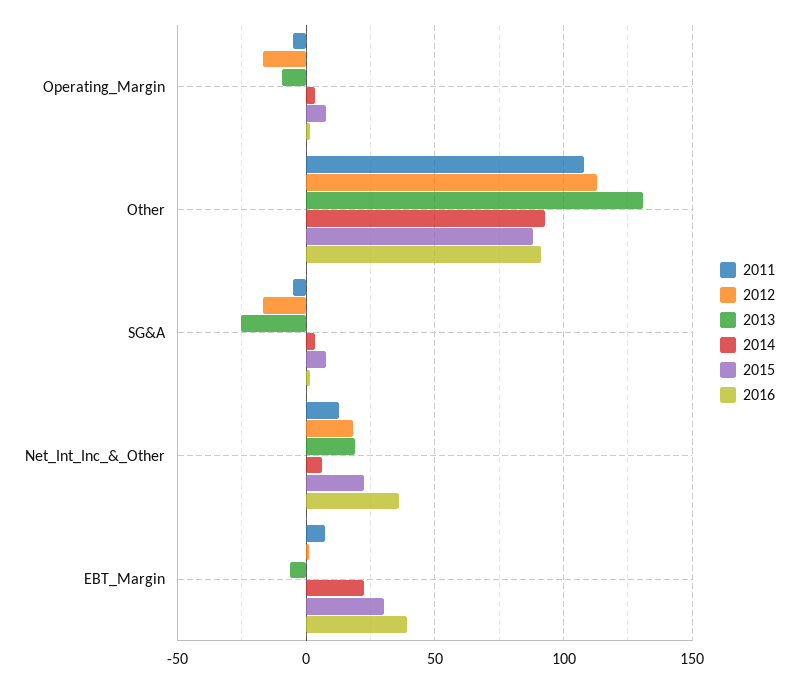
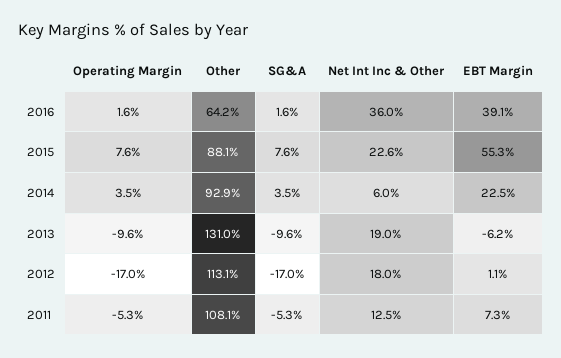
  {
    "2011": {
      "Operating_Margin": -5.3,
      "Other": 108.1,
      "SG&A": -5.3,
      "Net_Int_Inc_&_Other": 12.5,
      "EBT_Margin": 7.3
    },
    "2012": {
      "Operating_Margin": -17,
      "Other": 113.1,
      "SG&A": -17,
      "Net_Int_Inc_&_Other": 18,
      "EBT_Margin": 1.1
    },
    "2013": {
      "Operating_Margin": -9.6,
      "Other": 131,
-     "SG&A": -25,
+     "SG&A": -9.6,
      "Net_Int_Inc_&_Other": 19,
      "EBT_Margin": -6.2
    },
    "2014": {
      "Operating_Margin": 3.5,
      "Other": 92.9,
      "SG&A": 3.5,
      "Net_Int_Inc_&_Other": 6,
      "EBT_Margin": 22.5
    },
    "2015": {
      "Operating_Margin": 7.6,
      "Other": 88.1,
      "SG&A": 7.6,
      "Net_Int_Inc_&_Other": 22.6,
-     "EBT_Margin": 30
+     "EBT_Margin": 55.3
    },
    "2016": {
      "Operating_Margin": 1.6,
-     "Other": 90,
+     "Other": 64.2,
      "SG&A": 1.6,
      "Net_Int_Inc_&_Other": 36,
      "EBT_Margin": 39.1
    }
  }

